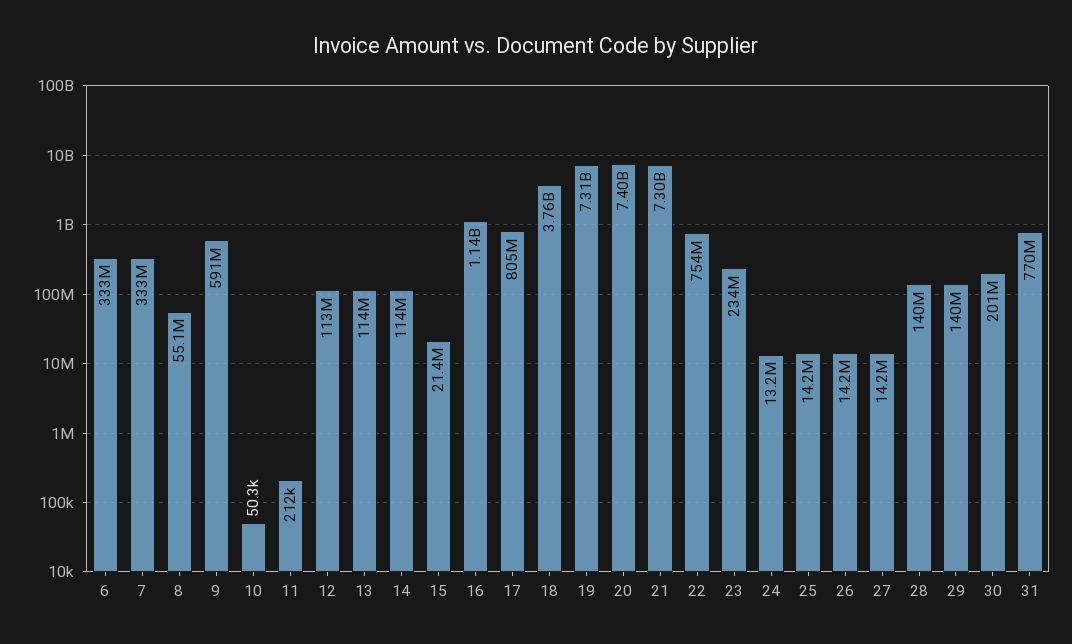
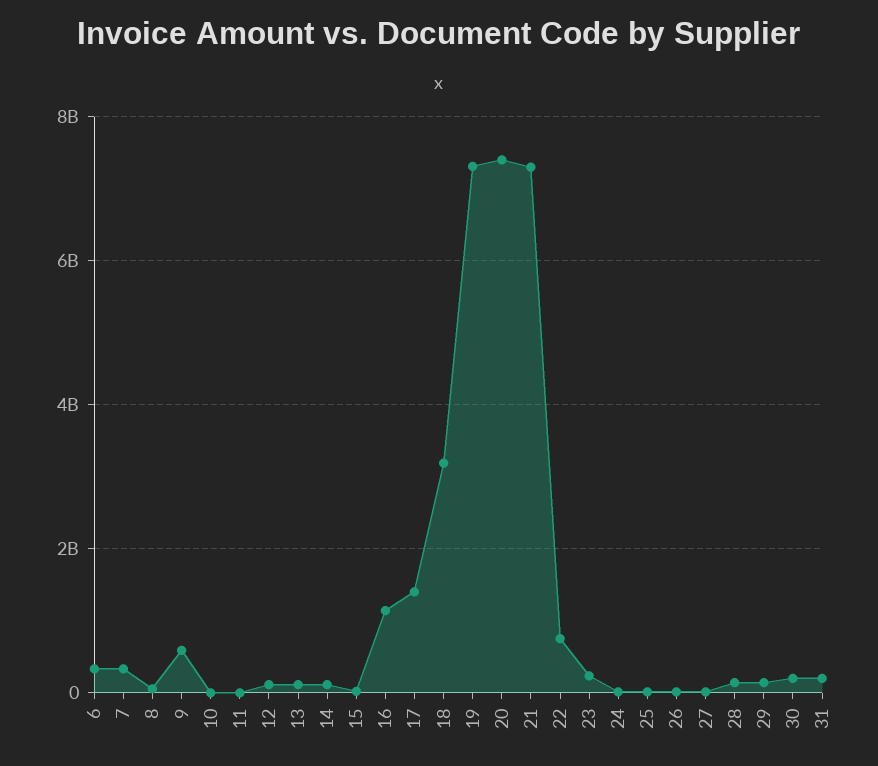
  {
    "6": 333000000,
    "7": 333000000,
    "8": 55100000,
    "9": 591000000,
    "10": 50300,
    "11": 212000,
    "12": 113000000,
    "13": 114000000,
    "14": 114000000,
    "15": 21400000,
    "16": 1140000000,
-   "17": 805000000,
+   "17": 1400000000,
-   "18": 3760000000,
+   "18": 3200000000,
    "19": 7310000000,
    "20": 7400000000,
    "21": 7300000000,
    "22": 754000000,
    "23": 234000000,
    "24": 13200000,
    "25": 14200000,
    "26": 14200000,
    "27": 14200000,
    "28": 140000000,
    "29": 140000000,
    "30": 201000000,
-   "31": 770000000
+   "31": 200000000
  }

